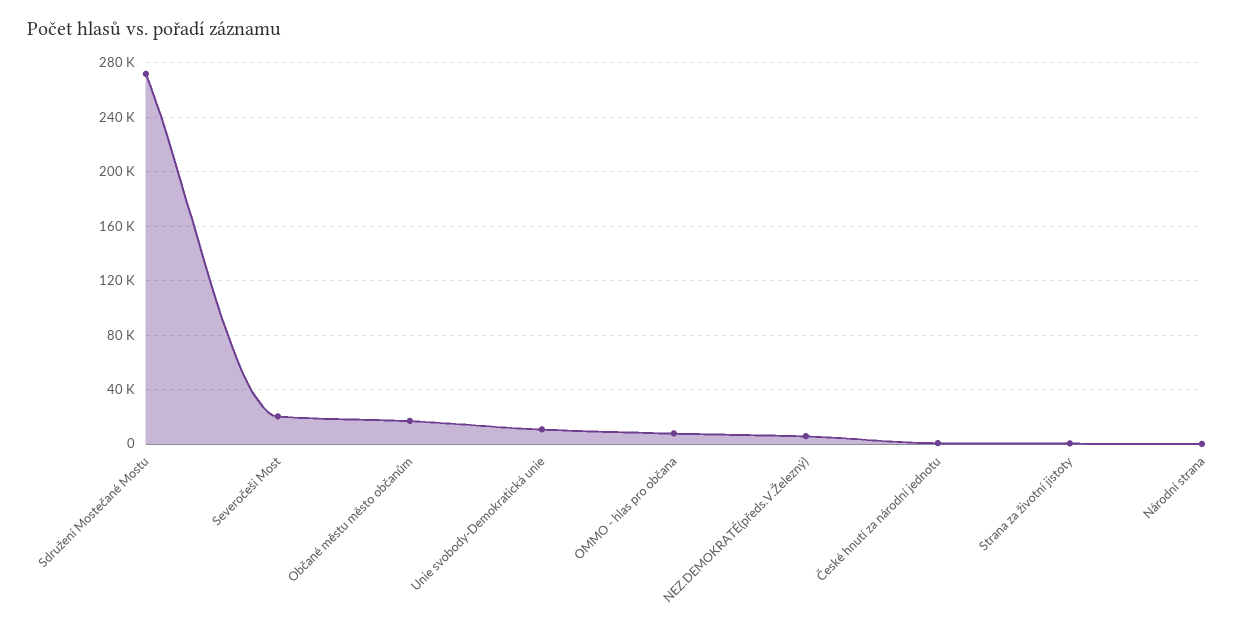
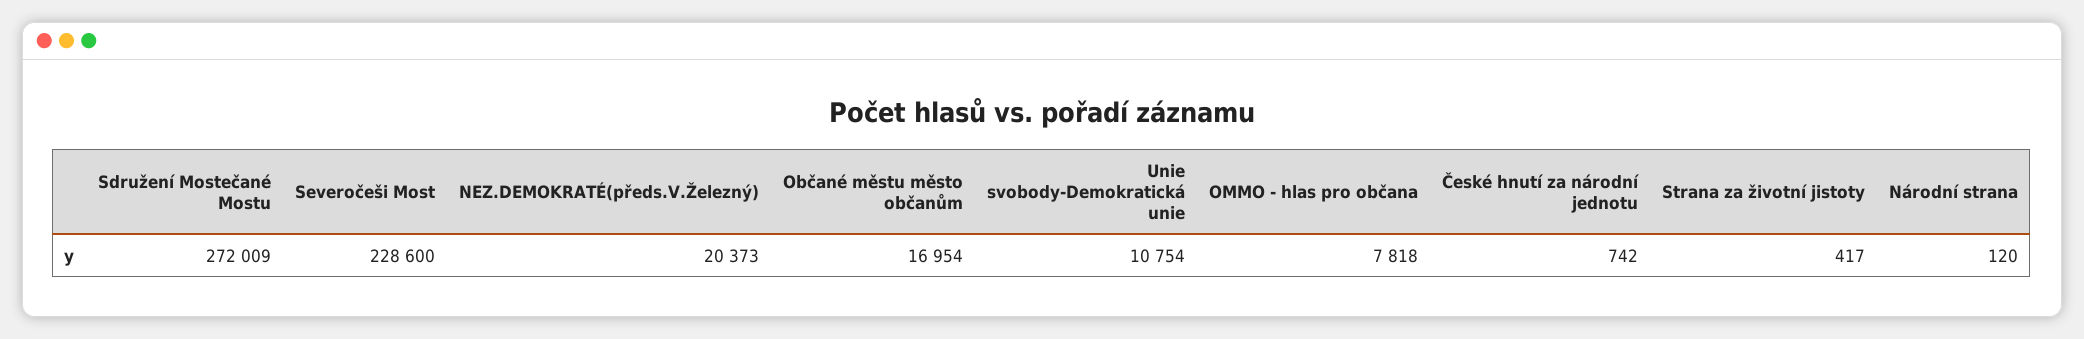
  {
    "Sdružení Mostečané Mostu": 272009,
-   "Severočeši Most": 20000,
+   "Severočeši Most": 228600,
    "Občané městu město občanům": 16954,
    "Unie svobody-Demokratická unie": 10754,
    "OMMO - hlas pro občana": 7818,
-   "NEZ.DEMOKRATÉ(předs.V.Železný)": 5000,
+   "NEZ.DEMOKRATÉ(předs.V.Železný)": 20373,
    "České hnutí za národní jednotu": 742,
    "Strana za životní jistoty": 417,
    "Národní strana": 120
  }

